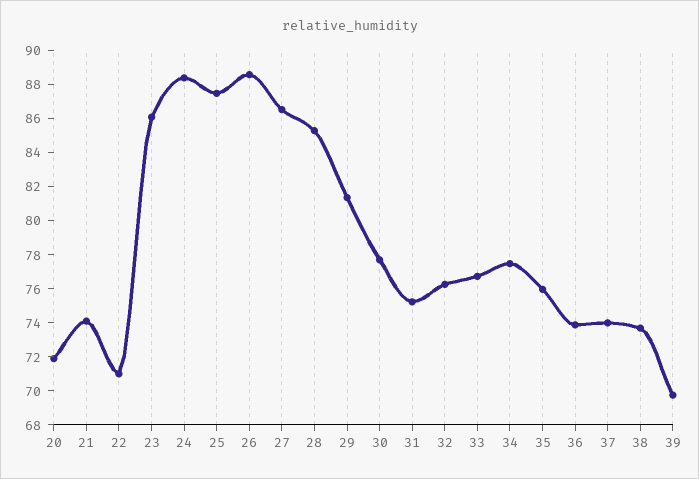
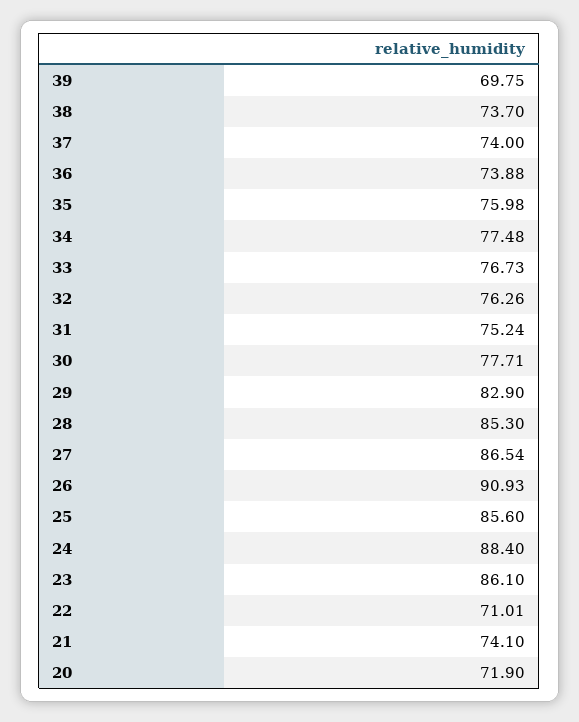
  {
    "20": 71.9,
    "21": 74.1,
    "22": 71.01,
    "23": 86.1,
    "24": 88.4,
-   "25": 87.5,
+   "25": 85.6,
-   "26": 88.5,
+   "26": 90.93,
    "27": 86.54,
    "28": 85.3,
-   "29": 81.5,
+   "29": 82.9,
    "30": 77.71,
    "31": 75.24,
    "32": 76.26,
    "33": 76.73,
    "34": 77.48,
    "35": 75.98,
    "36": 73.88,
    "37": 74,
    "38": 73.7,
    "39": 69.75
  }

